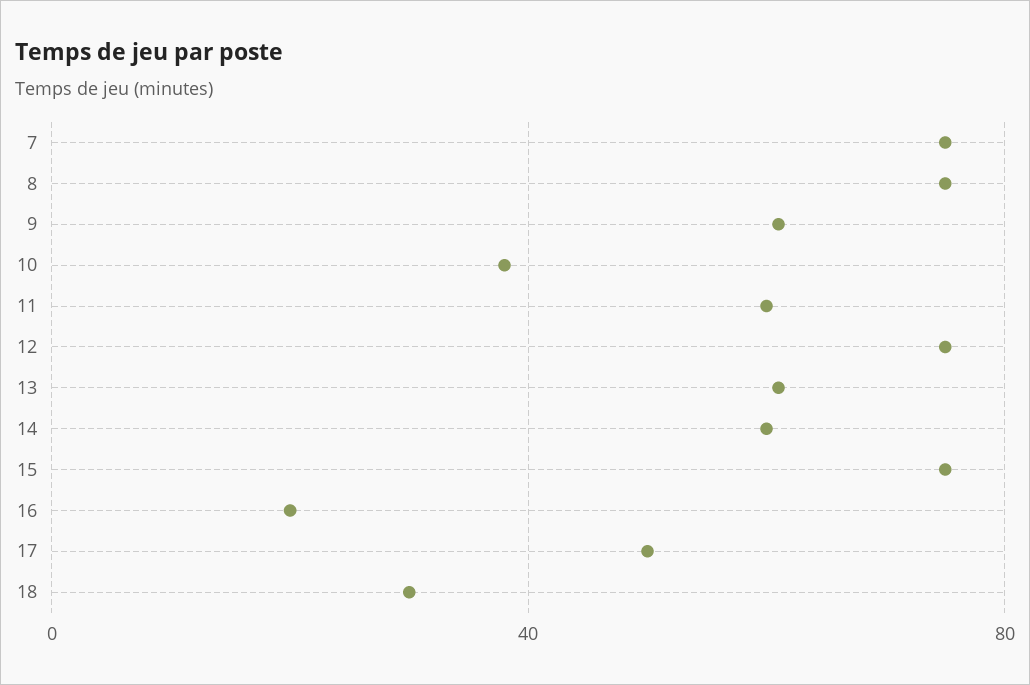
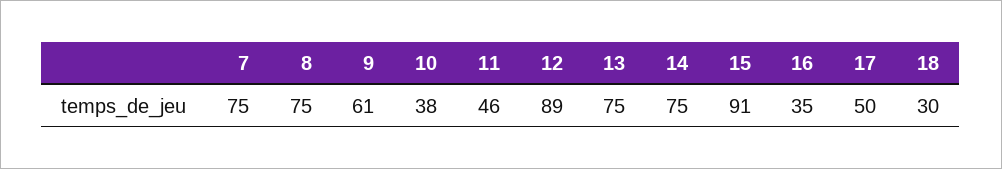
  {
    "7": 75,
    "8": 75,
    "9": 61,
    "10": 38,
-   "11": 60,
+   "11": 46,
-   "12": 75,
+   "12": 89,
-   "13": 60,
+   "13": 75,
-   "14": 60,
+   "14": 75,
-   "15": 75,
+   "15": 91,
-   "16": 20,
+   "16": 35,
    "17": 50,
    "18": 30
  }

